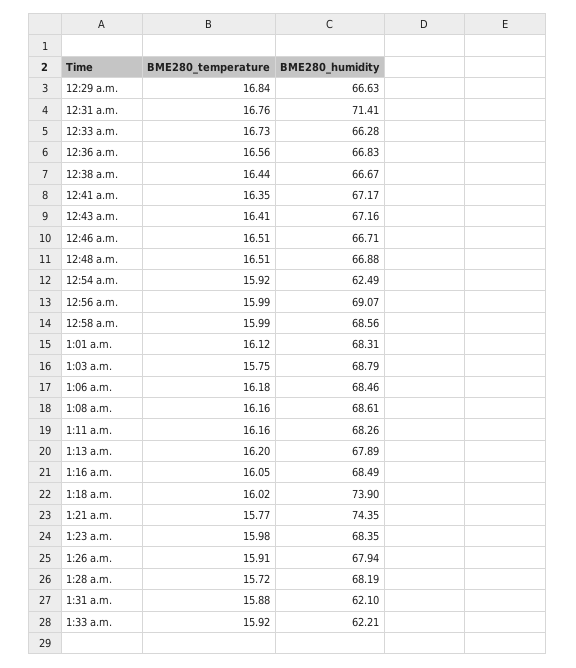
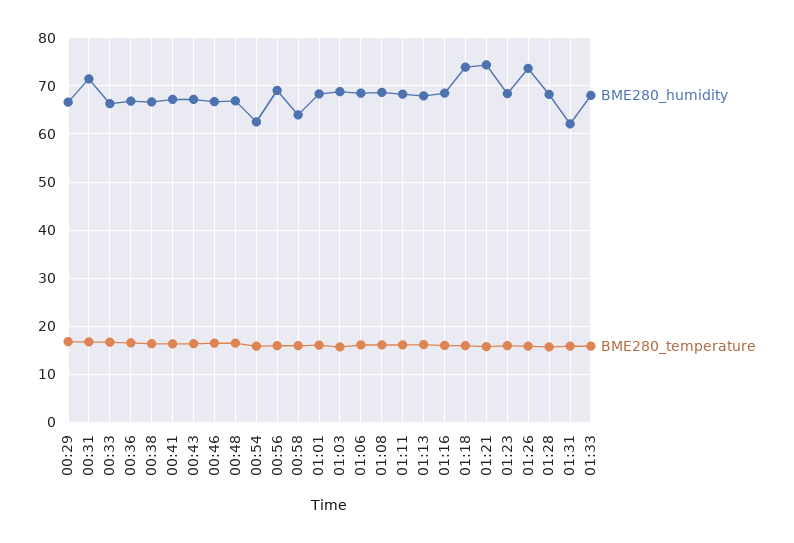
  {
    "BME280_temperature": {
      "12:29 a.m.": 16.84,
      "12:31 a.m.": 16.76,
      "12:33 a.m.": 16.73,
      "12:36 a.m.": 16.56,
      "12:38 a.m.": 16.44,
      "12:41 a.m.": 16.35,
      "12:43 a.m.": 16.41,
      "12:46 a.m.": 16.51,
      "12:48 a.m.": 16.51,
      "12:54 a.m.": 15.92,
      "12:56 a.m.": 15.99,
      "12:58 a.m.": 15.99,
      "1:01 a.m.": 16.12,
      "1:03 a.m.": 15.75,
      "1:06 a.m.": 16.18,
      "1:08 a.m.": 16.16,
      "1:11 a.m.": 16.16,
      "1:13 a.m.": 16.2,
      "1:16 a.m.": 16.05,
      "1:18 a.m.": 16.02,
      "1:21 a.m.": 15.77,
      "1:23 a.m.": 15.98,
      "1:26 a.m.": 15.91,
      "1:28 a.m.": 15.72,
      "1:31 a.m.": 15.88,
      "1:33 a.m.": 15.92
    },
    "BME280_humidity": {
      "12:29 a.m.": 66.63,
      "12:31 a.m.": 71.41,
      "12:33 a.m.": 66.28,
      "12:36 a.m.": 66.83,
      "12:38 a.m.": 66.67,
      "12:41 a.m.": 67.17,
      "12:43 a.m.": 67.16,
      "12:46 a.m.": 66.71,
      "12:48 a.m.": 66.88,
      "12:54 a.m.": 62.49,
      "12:56 a.m.": 69.07,
-     "12:58 a.m.": 68.56,
+     "12:58 a.m.": 64,
      "1:01 a.m.": 68.31,
      "1:03 a.m.": 68.79,
      "1:06 a.m.": 68.46,
      "1:08 a.m.": 68.61,
      "1:11 a.m.": 68.26,
      "1:13 a.m.": 67.89,
      "1:16 a.m.": 68.49,
      "1:18 a.m.": 73.9,
      "1:21 a.m.": 74.35,
      "1:23 a.m.": 68.35,
-     "1:26 a.m.": 67.94,
+     "1:26 a.m.": 74,
      "1:28 a.m.": 68.19,
      "1:31 a.m.": 62.1,
-     "1:33 a.m.": 62.21
+     "1:33 a.m.": 68
    }
  }

